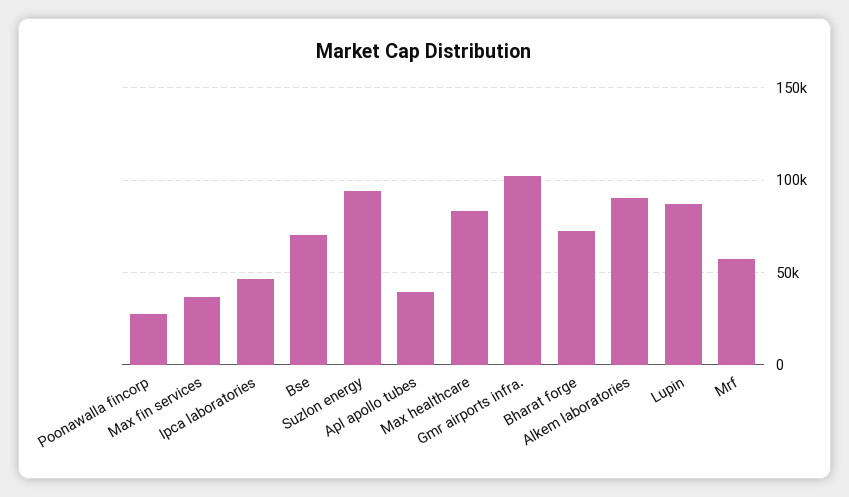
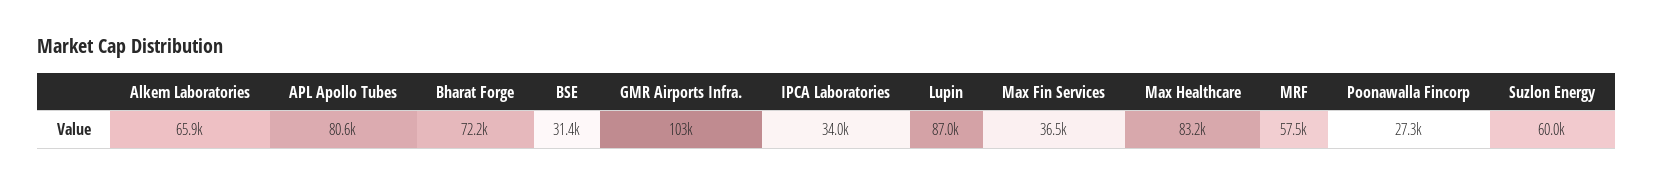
  {
    "Poonawalla fincorp": 27300,
    "Max fin services": 36500,
-   "Ipca laboratories": 45000,
+   "Ipca laboratories": 34000,
-   "Bse": 70000,
+   "Bse": 31400,
-   "Suzlon energy": 95000,
+   "Suzlon energy": 60000,
-   "Apl apollo tubes": 40000,
+   "Apl apollo tubes": 80600,
    "Max healthcare": 83200,
    "Gmr airports infra.": 103000,
    "Bharat forge": 72200,
-   "Alkem laboratories": 90000,
+   "Alkem laboratories": 65900,
    "Lupin": 87000,
    "Mrf": 57500
  }

